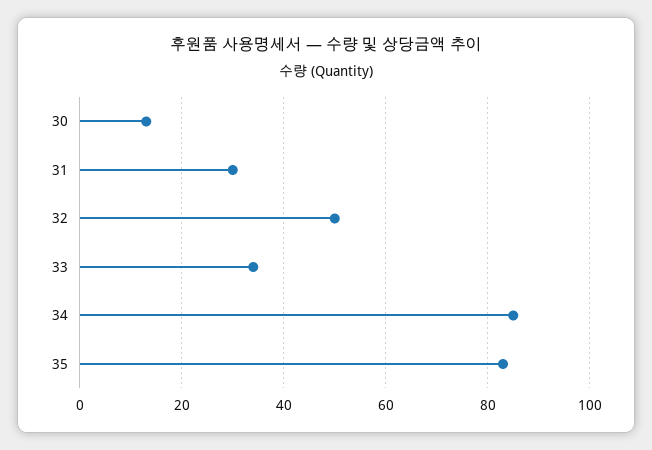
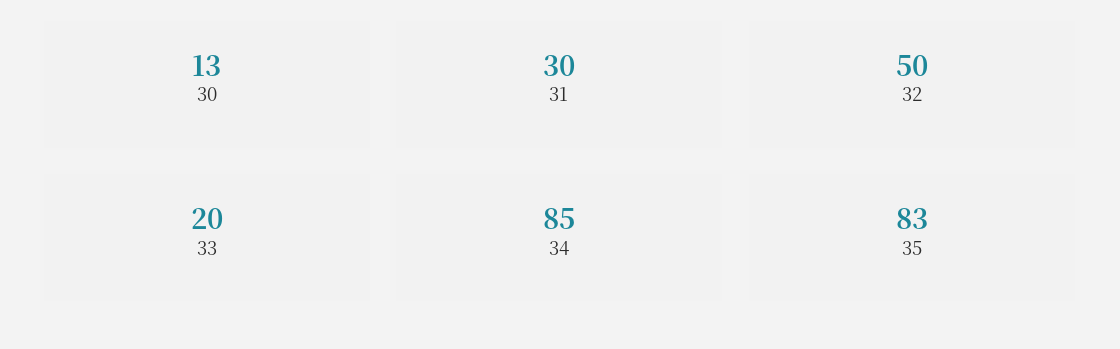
  {
    "30": 13,
    "31": 30,
    "32": 50,
-   "33": 35,
+   "33": 20,
    "34": 85,
    "35": 83
  }

